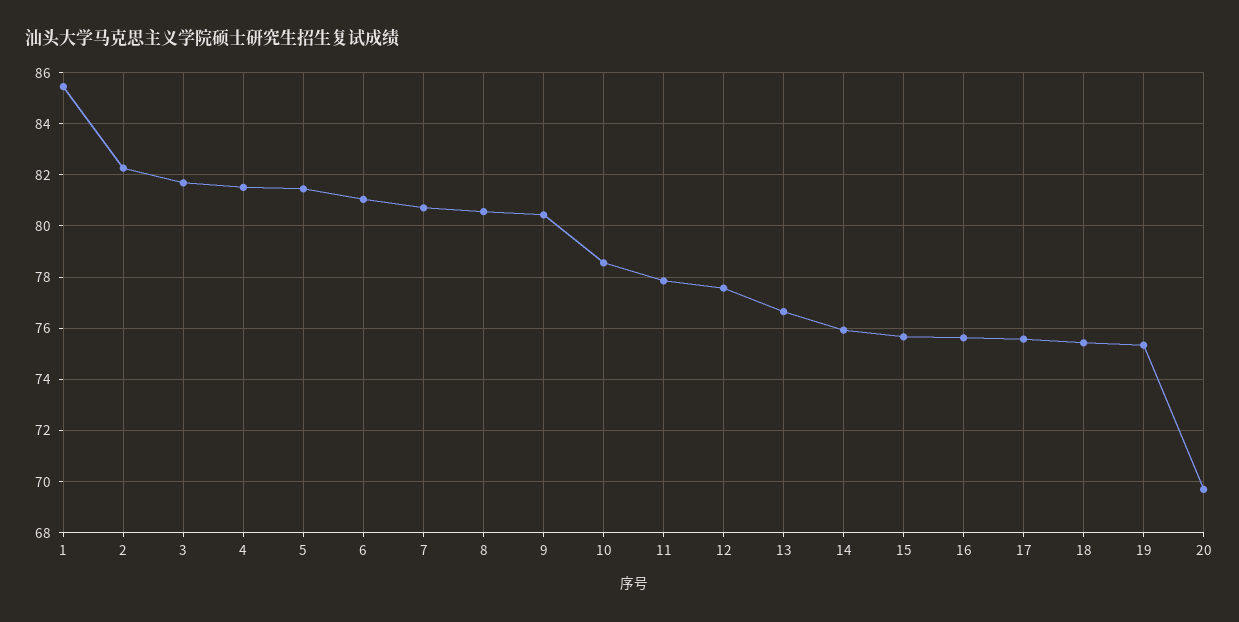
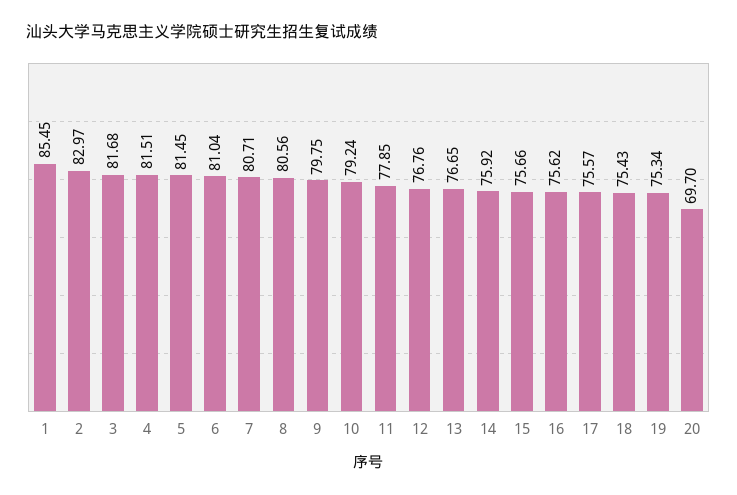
  {
    "1": 85.45,
-   "2": 82.25,
+   "2": 82.97,
    "3": 81.68,
    "4": 81.51,
    "5": 81.45,
    "6": 81.04,
    "7": 80.71,
    "8": 80.56,
-   "9": 80.5,
+   "9": 79.75,
-   "10": 78.5,
+   "10": 79.24,
    "11": 77.85,
-   "12": 77.5,
+   "12": 76.76,
    "13": 76.65,
    "14": 75.92,
    "15": 75.66,
    "16": 75.62,
    "17": 75.57,
    "18": 75.43,
    "19": 75.34,
    "20": 69.7
  }

